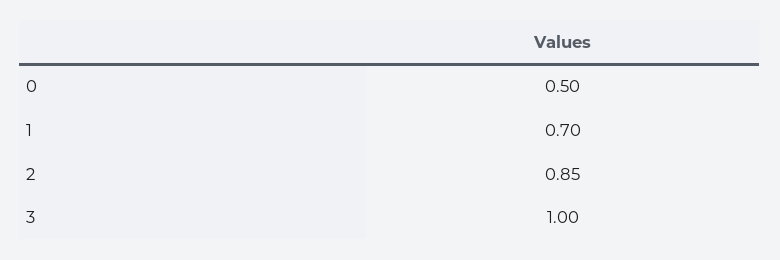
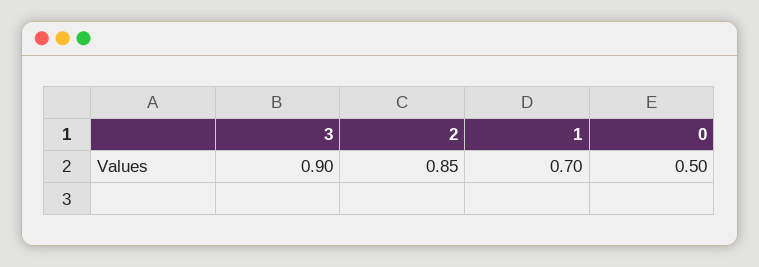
  {
    "0": 0.5,
    "1": 0.7,
    "2": 0.85,
-   "3": 1
+   "3": 0.9
  }

